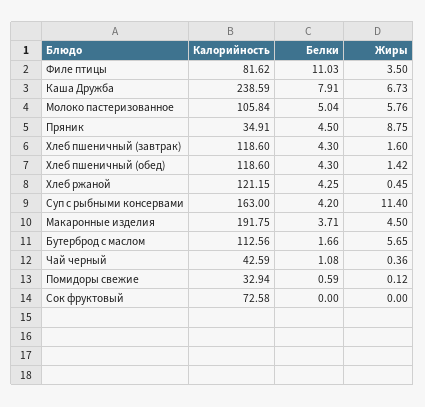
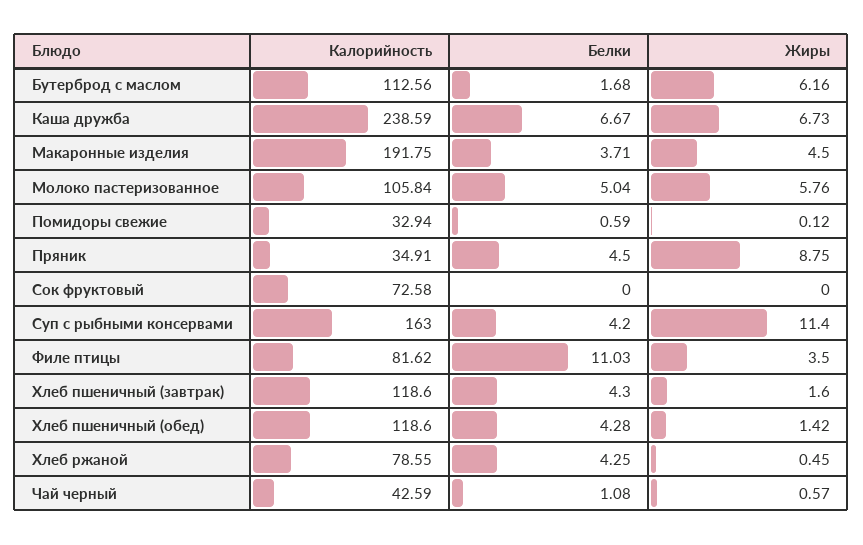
  {
    "Калорийность": {
      "Филе птицы": 81.62,
      "Каша Дружба": 238.59,
      "Молоко пастеризованное": 105.84,
      "Пряник": 34.91,
      "Хлеб пшеничный (завтрак)": 118.6,
      "Хлеб пшеничный (обед)": 118.6,
-     "Хлеб ржаной": 121.15,
+     "Хлеб ржаной": 78.55,
      "Суп с рыбными консервами": 163,
      "Макаронные изделия": 191.75,
      "Бутерброд с маслом": 112.56,
      "Чай черный": 42.59,
      "Помидоры свежие": 32.94,
      "Сок фруктовый": 72.58
    },
    "Белки": {
      "Филе птицы": 11.03,
-     "Каша Дружба": 7.91,
+     "Каша Дружба": 6.67,
      "Молоко пастеризованное": 5.04,
      "Пряник": 4.5,
      "Хлеб пшеничный (завтрак)": 4.3,
-     "Хлеб пшеничный (обед)": 4.3,
+     "Хлеб пшеничный (обед)": 4.28,
      "Хлеб ржаной": 4.25,
      "Суп с рыбными консервами": 4.2,
      "Макаронные изделия": 3.71,
-     "Бутерброд с маслом": 1.66,
+     "Бутерброд с маслом": 1.68,
      "Чай черный": 1.08,
      "Помидоры свежие": 0.59,
      "Сок фруктовый": 0
    },
    "Жиры": {
      "Филе птицы": 3.5,
      "Каша Дружба": 6.73,
      "Молоко пастеризованное": 5.76,
      "Пряник": 8.75,
      "Хлеб пшеничный (завтрак)": 1.6,
      "Хлеб пшеничный (обед)": 1.42,
      "Хлеб ржаной": 0.45,
      "Суп с рыбными консервами": 11.4,
      "Макаронные изделия": 4.5,
-     "Бутерброд с маслом": 5.65,
+     "Бутерброд с маслом": 6.16,
-     "Чай черный": 0.36,
+     "Чай черный": 0.57,
      "Помидоры свежие": 0.12,
      "Сок фруктовый": 0
    }
  }

